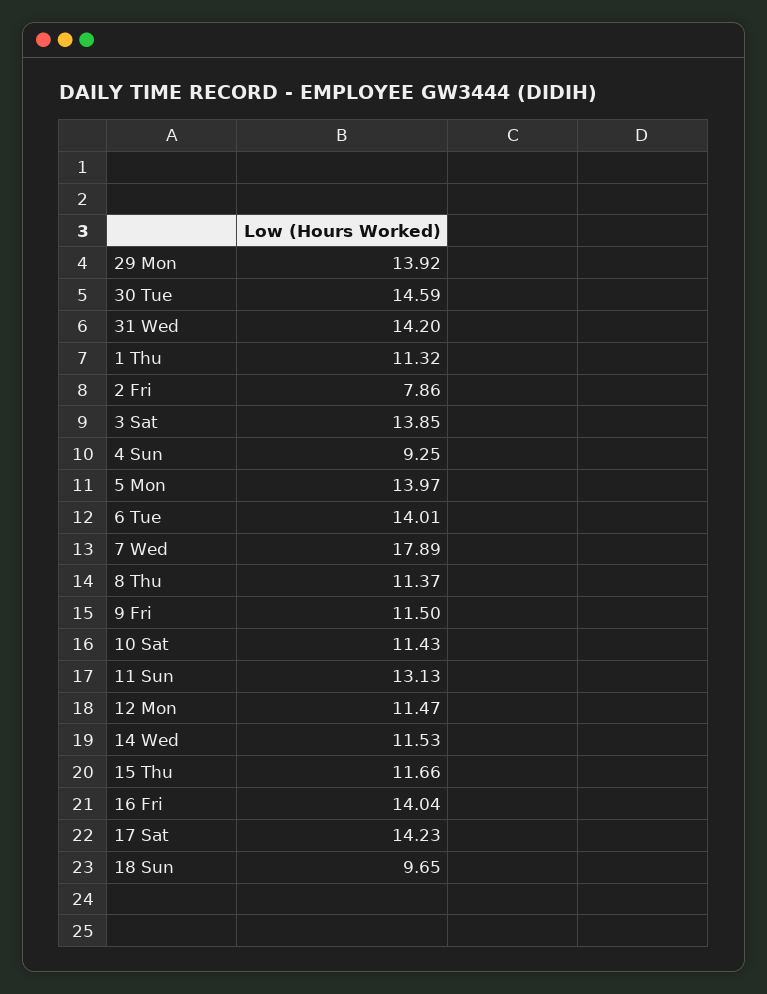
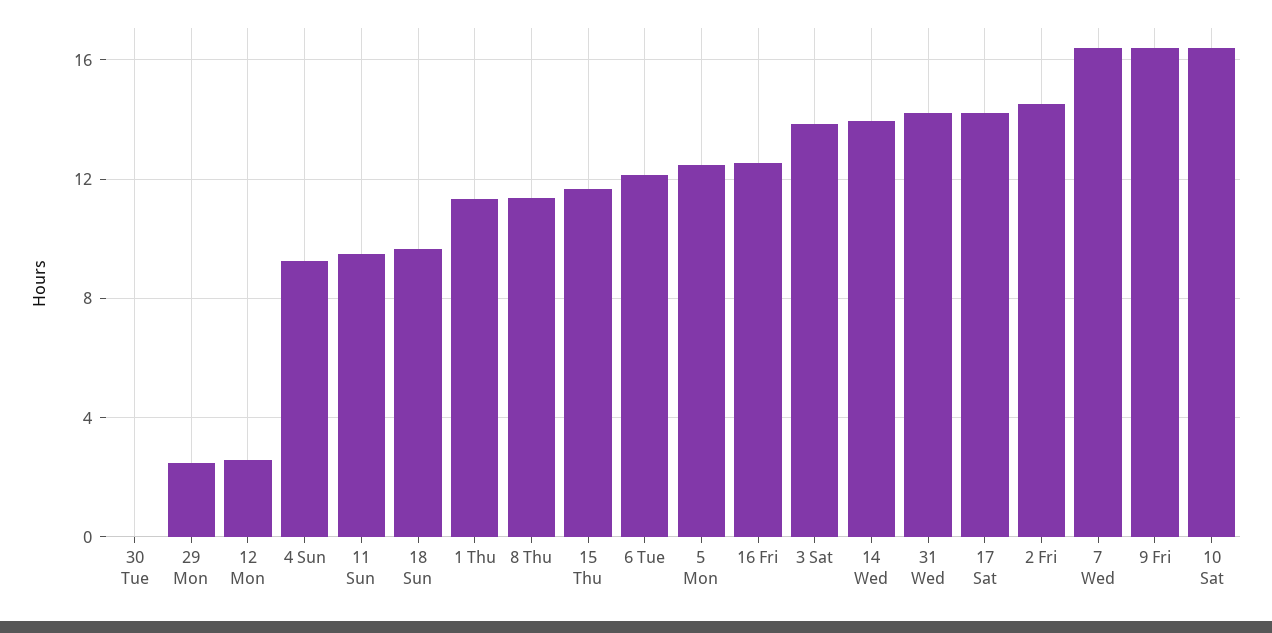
  {
-   "29 Mon": 13.92,
+   "29 Mon": 2.5,
-   "30 Tue": 14.59,
+   "30 Tue": 0,
    "31 Wed": 14.2,
    "1 Thu": 11.32,
-   "2 Fri": 7.86,
+   "2 Fri": 14.5,
    "3 Sat": 13.85,
    "4 Sun": 9.25,
-   "5 Mon": 13.97,
+   "5 Mon": 12.5,
-   "6 Tue": 14.01,
+   "6 Tue": 12,
-   "7 Wed": 17.89,
+   "7 Wed": 16.5,
    "8 Thu": 11.37,
-   "9 Fri": 11.5,
+   "9 Fri": 16.5,
-   "10 Sat": 11.43,
+   "10 Sat": 16.5,
-   "11 Sun": 13.13,
+   "11 Sun": 9.5,
-   "12 Mon": 11.47,
+   "12 Mon": 2.5,
-   "14 Wed": 11.53,
+   "14 Wed": 14,
    "15 Thu": 11.66,
-   "16 Fri": 14.04,
+   "16 Fri": 12.5,
    "17 Sat": 14.23,
    "18 Sun": 9.65
  }

